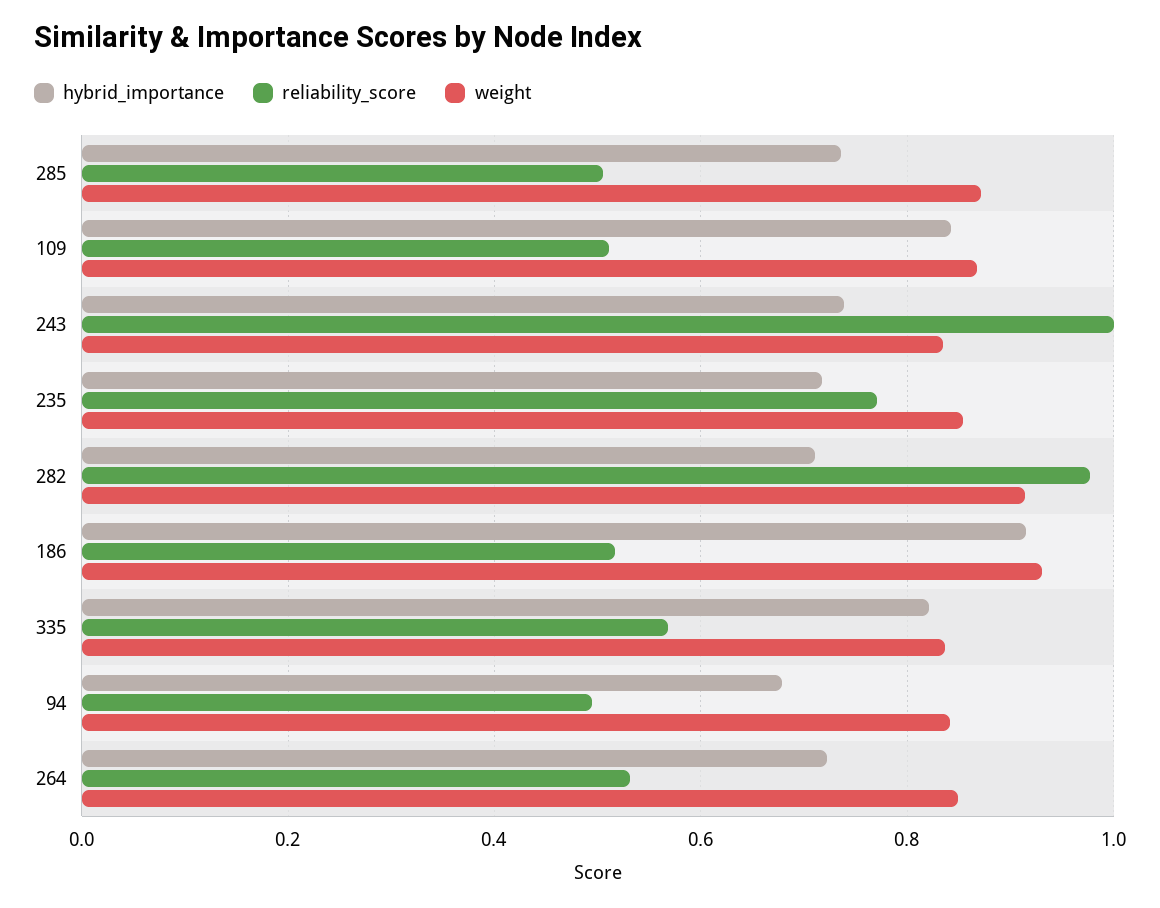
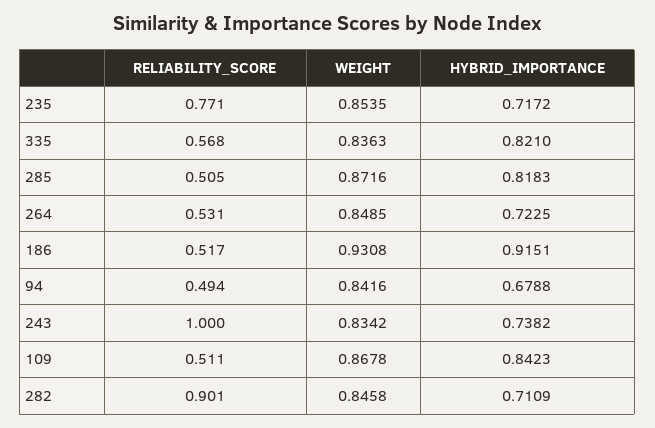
  {
    "hybrid_importance": {
-     "285": 0.74,
+     "285": 0.8183,
      "109": 0.8423,
      "243": 0.7382,
      "235": 0.7172,
      "282": 0.7109,
      "186": 0.9151,
      "335": 0.821,
      "94": 0.6788,
      "264": 0.7225
    },
    "reliability_score": {
      "285": 0.505,
      "109": 0.511,
      "243": 1,
      "235": 0.771,
-     "282": 0.98,
+     "282": 0.901,
      "186": 0.517,
      "335": 0.568,
      "94": 0.494,
      "264": 0.531
    },
    "weight": {
      "285": 0.8716,
      "109": 0.8678,
      "243": 0.8342,
      "235": 0.8535,
-     "282": 0.92,
+     "282": 0.8458,
      "186": 0.9308,
      "335": 0.8363,
      "94": 0.8416,
      "264": 0.8485
    }
  }

